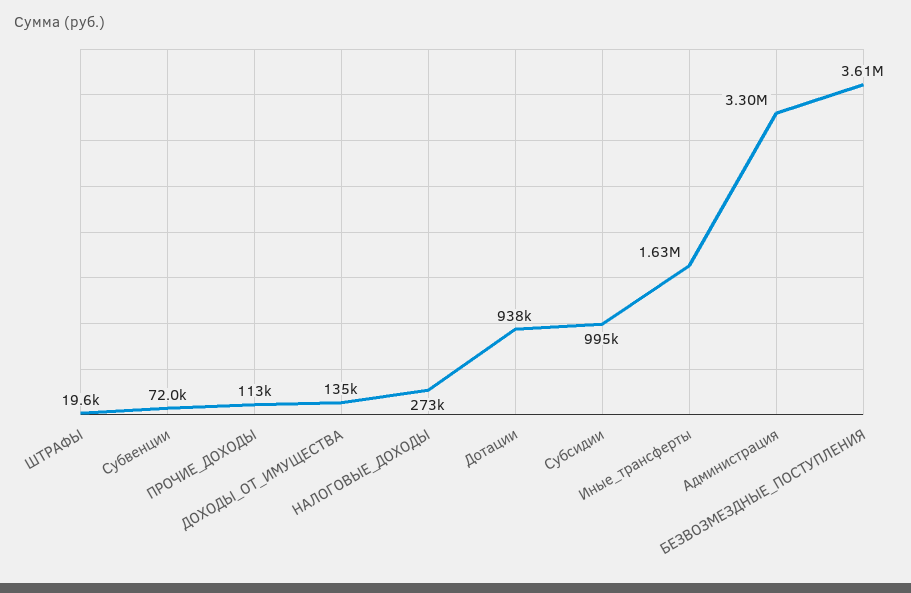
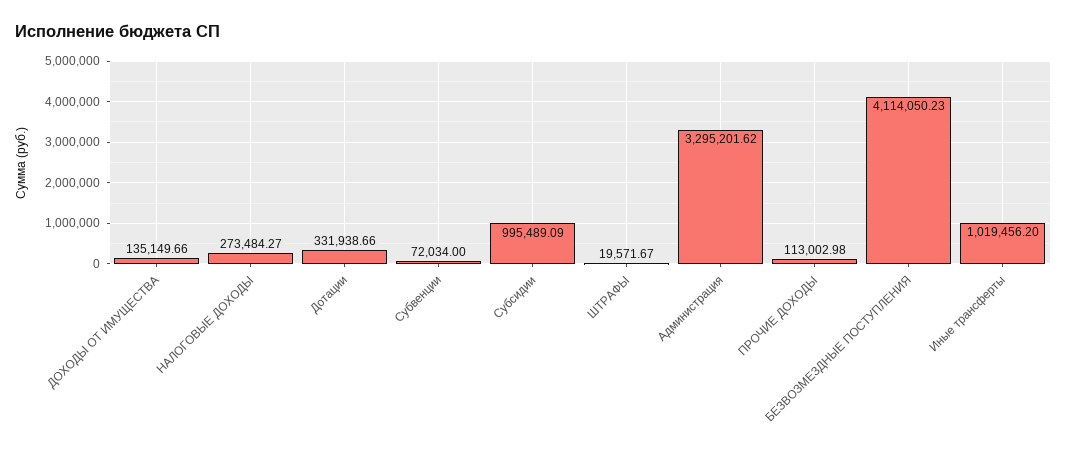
  {
    "ШТРАФЫ": 19571.67,
    "Субвенции": 72034,
    "ПРОЧИЕ_ДОХОДЫ": 113002.98,
    "ДОХОДЫ_ОТ_ИМУЩЕСТВА": 135149.66,
    "НАЛОГОВЫЕ_ДОХОДЫ": 273484.27,
-   "Дотации": 938000,
+   "Дотации": 331938.66,
    "Субсидии": 995489.09,
-   "Иные_трансферты": 1630000,
+   "Иные_трансферты": 1019456.2,
    "Администрация": 3295201.62,
-   "БЕЗВОЗМЕЗДНЫЕ_ПОСТУПЛЕНИЯ": 3610000
+   "БЕЗВОЗМЕЗДНЫЕ_ПОСТУПЛЕНИЯ": 4114050.23
  }

